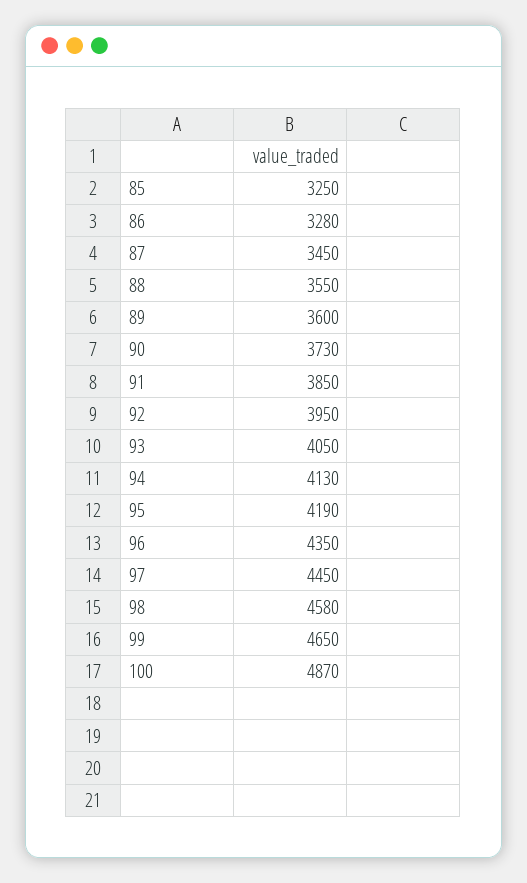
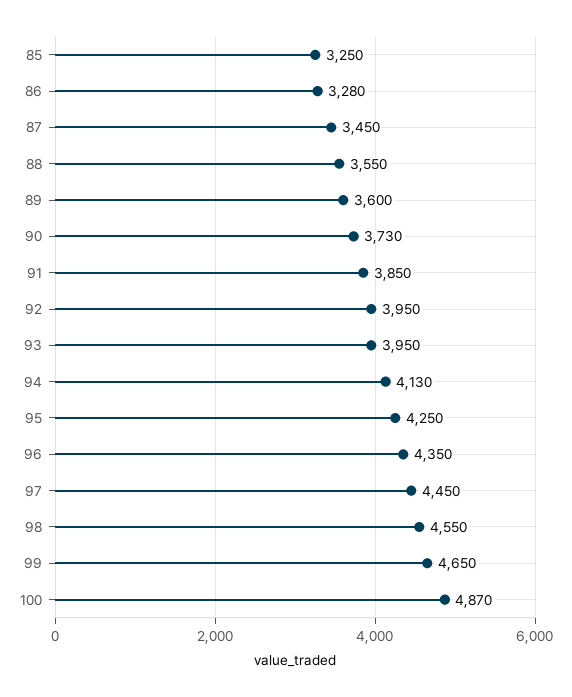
  {
    "85": 3250,
    "86": 3280,
    "87": 3450,
    "88": 3550,
    "89": 3600,
    "90": 3730,
    "91": 3850,
    "92": 3950,
-   "93": 4050,
+   "93": 3950,
    "94": 4130,
-   "95": 4190,
+   "95": 4250,
    "96": 4350,
    "97": 4450,
-   "98": 4580,
+   "98": 4550,
    "99": 4650,
    "100": 4870
  }

